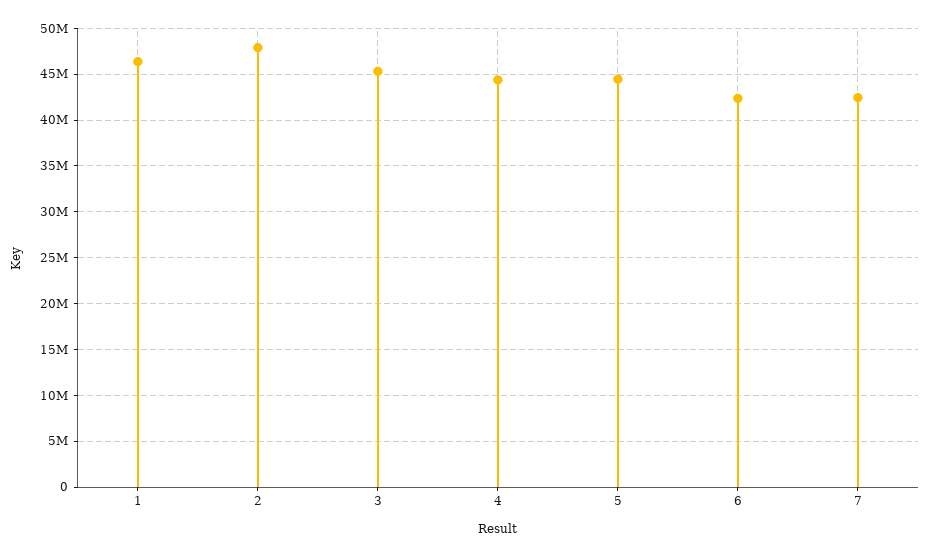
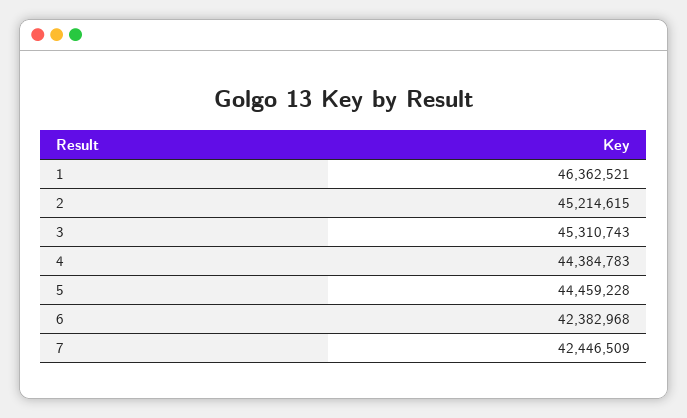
  {
    "1": 46362521,
-   "2": 48000000,
+   "2": 45214615,
    "3": 45310743,
    "4": 44384783,
    "5": 44459228,
    "6": 42382968,
    "7": 42446509
  }

